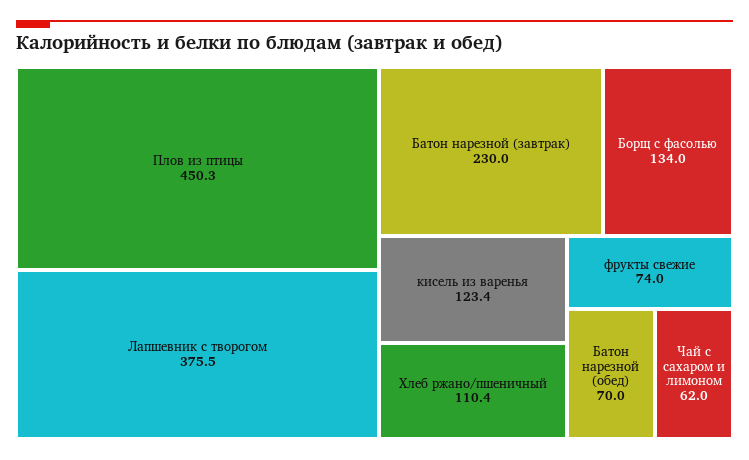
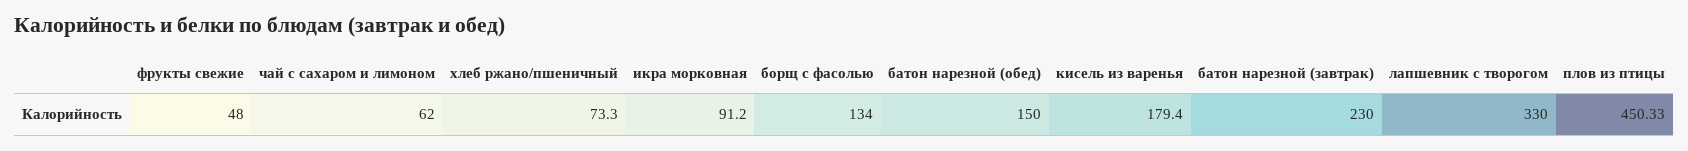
  {
    "Плов из птицы": 450.33,
-   "Лапшевник с творогом": 375.5,
+   "Лапшевник с творогом": 330,
    "Батон нарезной (завтрак)": 230,
    "Борщ с фасолью": 134,
-   "кисель из варенья": 123.4,
+   "кисель из варенья": 179.4,
-   "Хлеб ржано/пшеничный": 110.4,
+   "Хлеб ржано/пшеничный": 73.3,
-   "фрукты свежие": 74,
+   "фрукты свежие": 48,
-   "Батон нарезной (обед)": 70,
+   "Батон нарезной (обед)": 150,
-   "Чай с сахаром и лимоном": 62
+   "Чай с сахаром и лимоном": 62,
+   "икра морковная": 91.2
  }

